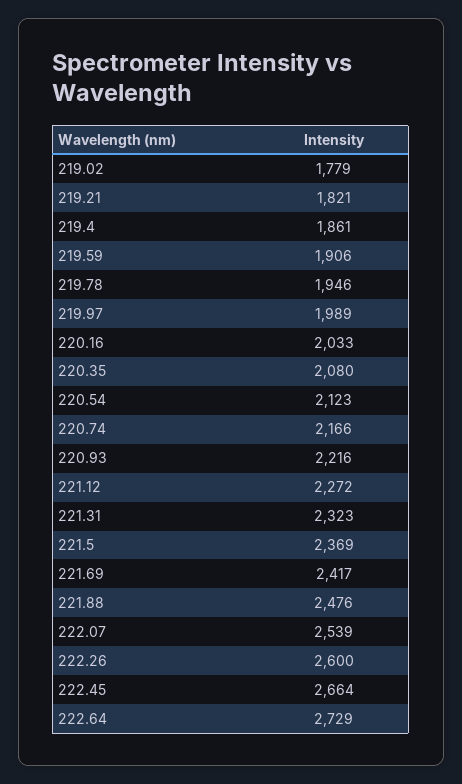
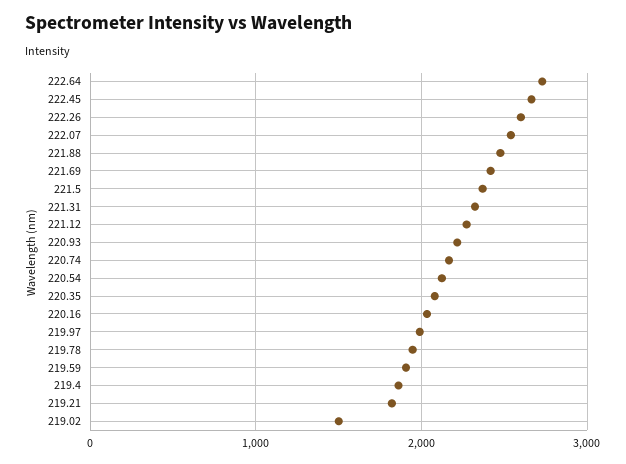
  {
-   "219.02": 1779,
+   "219.02": 1500,
    "219.21": 1821,
    "219.4": 1861,
    "219.59": 1906,
    "219.78": 1946,
    "219.97": 1989,
    "220.16": 2033,
    "220.35": 2080,
    "220.54": 2123,
    "220.74": 2166,
    "220.93": 2216,
    "221.12": 2272,
    "221.31": 2323,
    "221.5": 2369,
    "221.69": 2417,
    "221.88": 2476,
    "222.07": 2539,
    "222.26": 2600,
    "222.45": 2664,
    "222.64": 2729
  }

